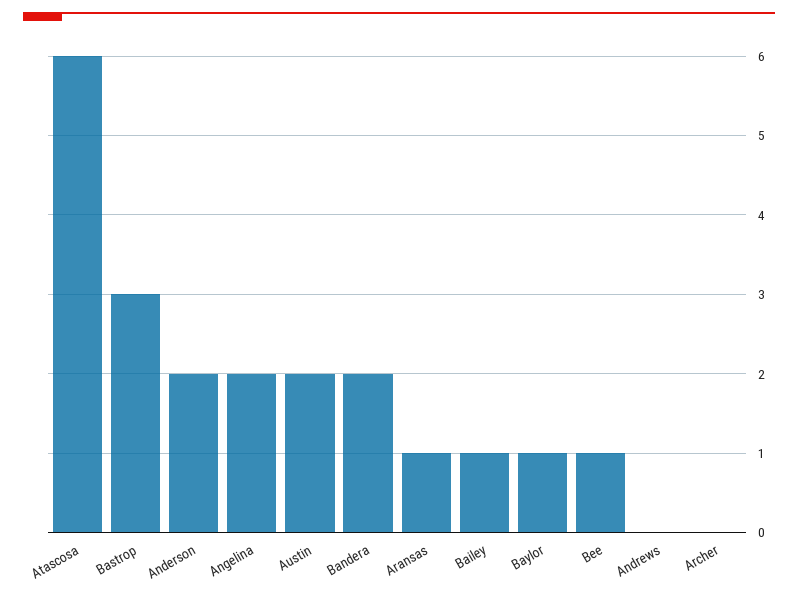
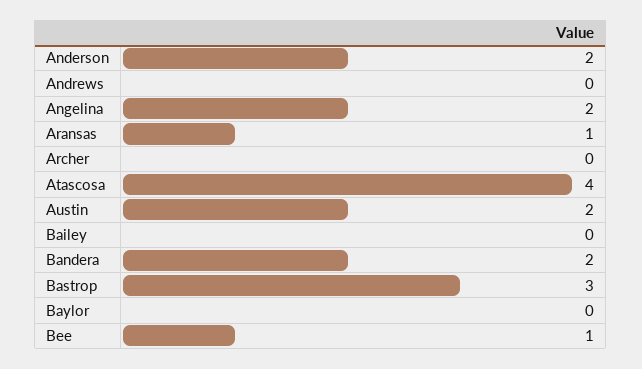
  {
-   "Atascosa": 6,
+   "Atascosa": 4,
    "Bastrop": 3,
    "Anderson": 2,
    "Angelina": 2,
    "Austin": 2,
    "Bandera": 2,
    "Aransas": 1,
-   "Bailey": 1,
+   "Bailey": 0,
-   "Baylor": 1,
+   "Baylor": 0,
    "Bee": 1,
    "Andrews": 0,
    "Archer": 0
  }

